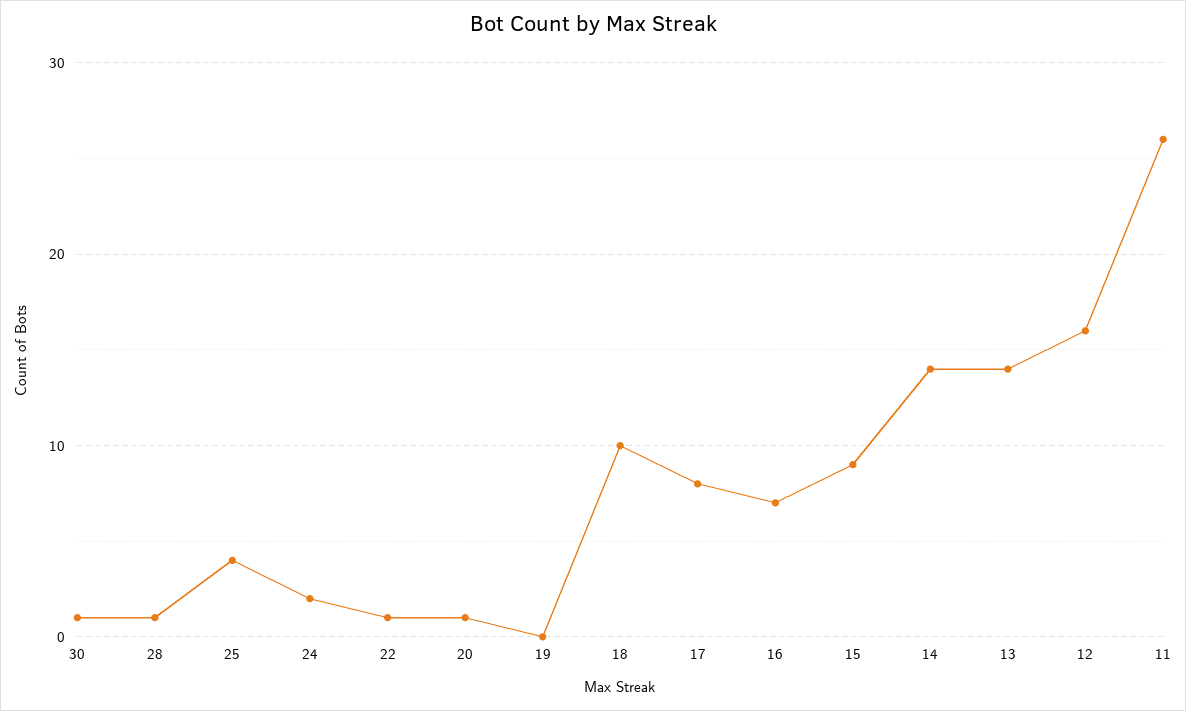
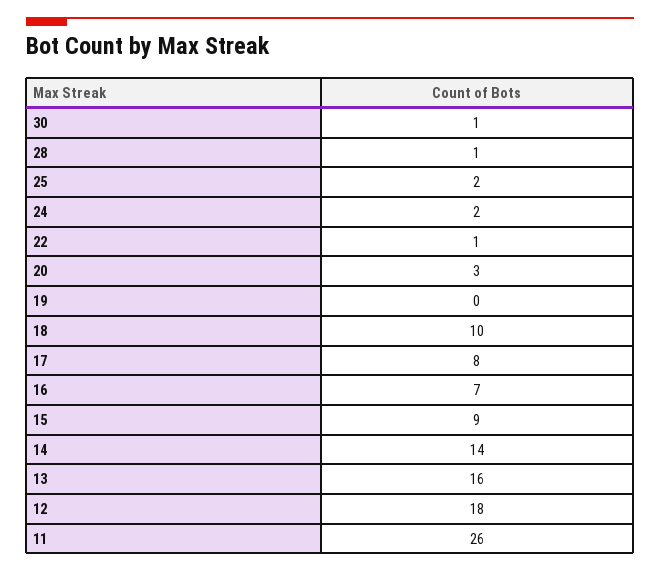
  {
    "30": 1,
    "28": 1,
-   "25": 4,
+   "25": 2,
    "24": 2,
    "22": 1,
-   "20": 1,
+   "20": 3,
    "19": 0,
    "18": 10,
    "17": 8,
    "16": 7,
    "15": 9,
    "14": 14,
-   "13": 14,
+   "13": 16,
-   "12": 16,
+   "12": 18,
    "11": 26
  }

